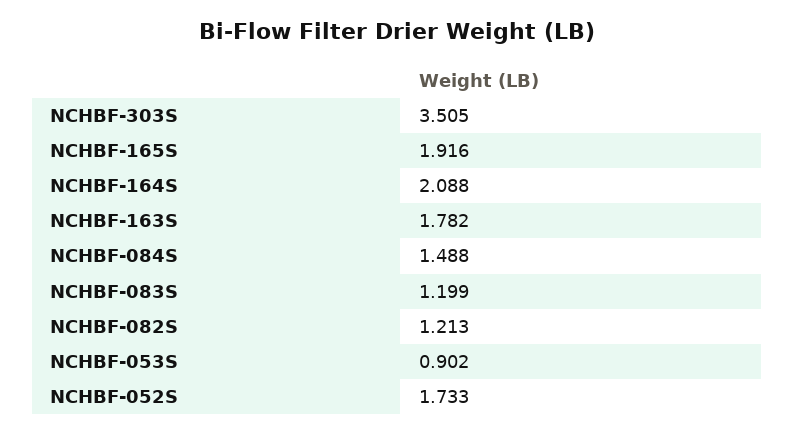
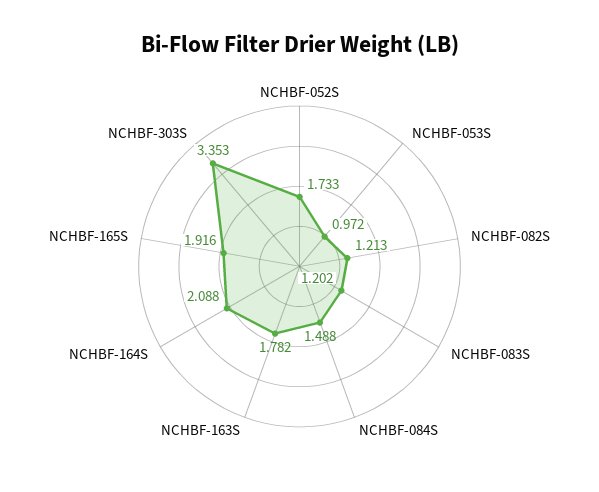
  {
-   "NCHBF-303S": 3.505,
+   "NCHBF-303S": 3.353,
    "NCHBF-165S": 1.916,
    "NCHBF-164S": 2.088,
    "NCHBF-163S": 1.782,
    "NCHBF-084S": 1.488,
-   "NCHBF-083S": 1.199,
+   "NCHBF-083S": 1.202,
    "NCHBF-082S": 1.213,
-   "NCHBF-053S": 0.902,
+   "NCHBF-053S": 0.972,
    "NCHBF-052S": 1.733
  }

